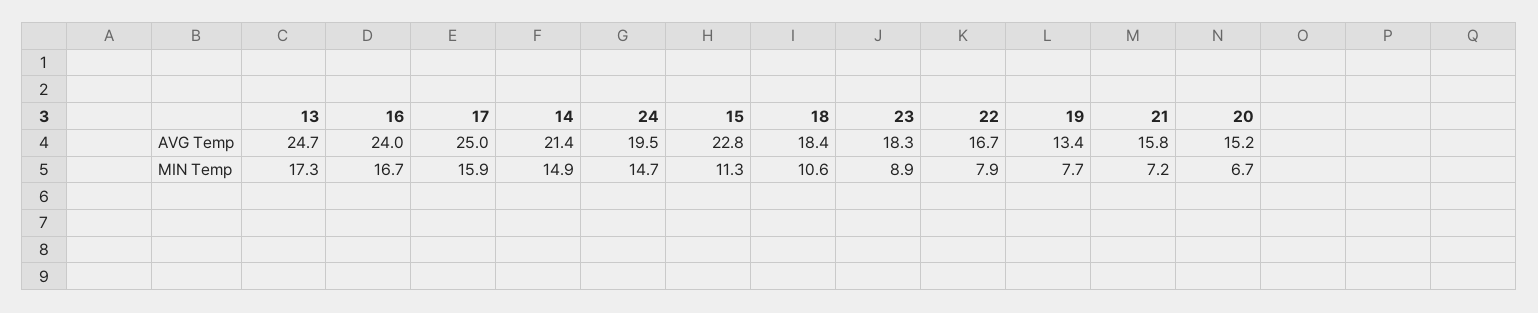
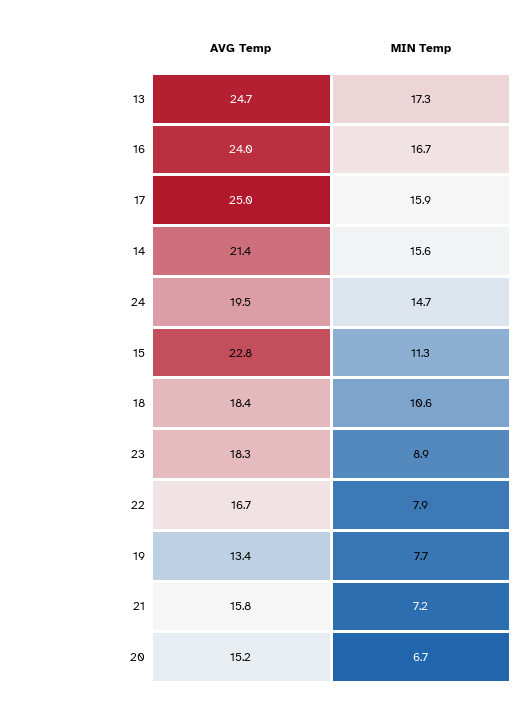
  {
    "13": {
      "AVG Temp": 24.7,
      "MIN Temp": 17.3
    },
    "16": {
      "AVG Temp": 24,
      "MIN Temp": 16.7
    },
    "17": {
      "AVG Temp": 25,
      "MIN Temp": 15.9
    },
    "14": {
      "AVG Temp": 21.4,
-     "MIN Temp": 14.9
+     "MIN Temp": 15.6
    },
    "24": {
      "AVG Temp": 19.5,
      "MIN Temp": 14.7
    },
    "15": {
      "AVG Temp": 22.8,
      "MIN Temp": 11.3
    },
    "18": {
      "AVG Temp": 18.4,
      "MIN Temp": 10.6
    },
    "23": {
      "AVG Temp": 18.3,
      "MIN Temp": 8.9
    },
    "22": {
      "AVG Temp": 16.7,
      "MIN Temp": 7.9
    },
    "19": {
      "AVG Temp": 13.4,
      "MIN Temp": 7.7
    },
    "21": {
      "AVG Temp": 15.8,
      "MIN Temp": 7.2
    },
    "20": {
      "AVG Temp": 15.2,
      "MIN Temp": 6.7
    }
  }

